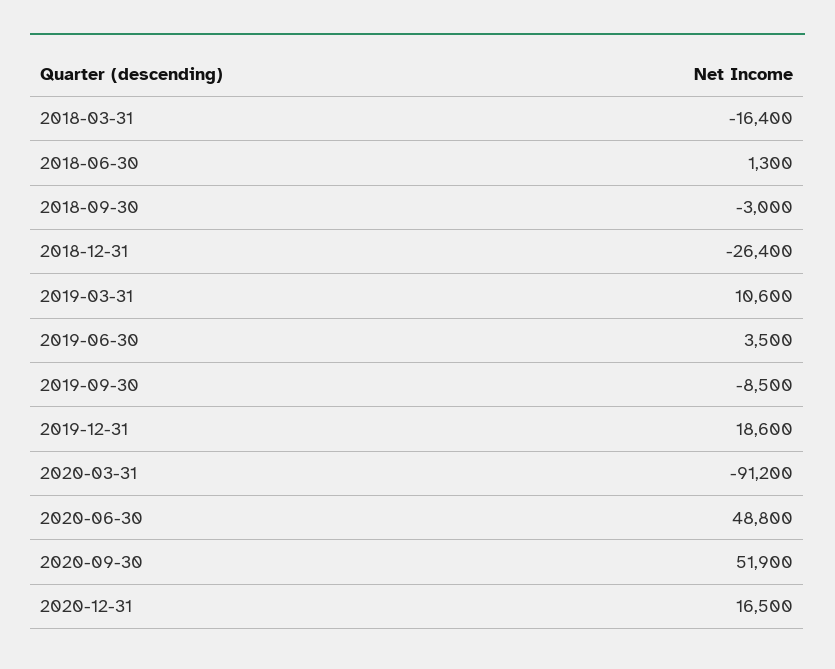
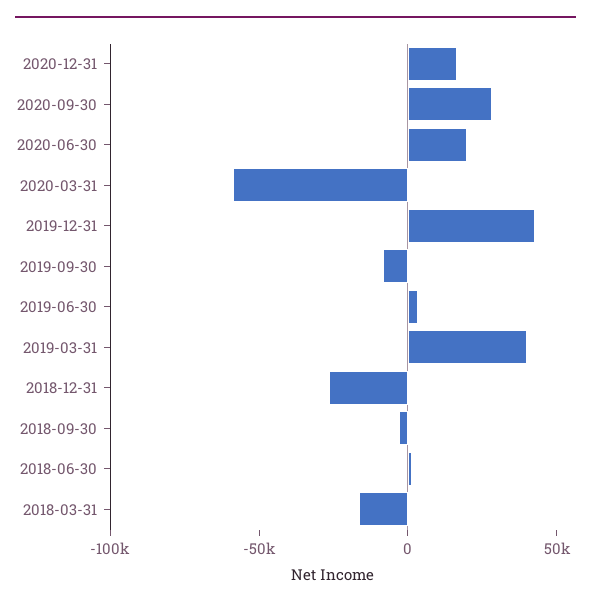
  {
    "2018-03-31": -16400,
    "2018-06-30": 1300,
    "2018-09-30": -3000,
    "2018-12-31": -26400,
-   "2019-03-31": 10600,
+   "2019-03-31": 40000,
    "2019-06-30": 3500,
    "2019-09-30": -8500,
-   "2019-12-31": 18600,
+   "2019-12-31": 40000,
-   "2020-03-31": -91200,
+   "2020-03-31": -60000,
-   "2020-06-30": 48800,
+   "2020-06-30": 20000,
-   "2020-09-30": 51900,
+   "2020-09-30": 30000,
    "2020-12-31": 16500
  }

